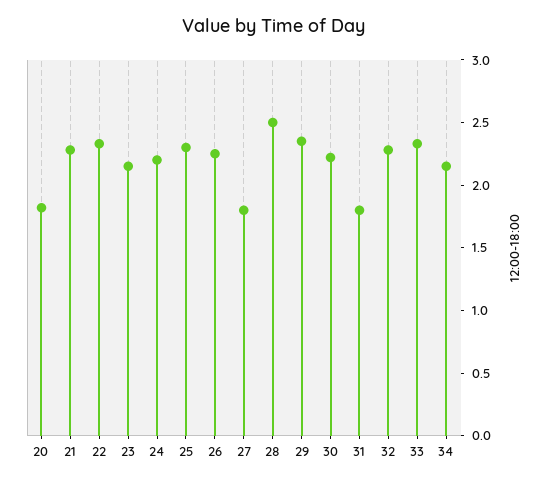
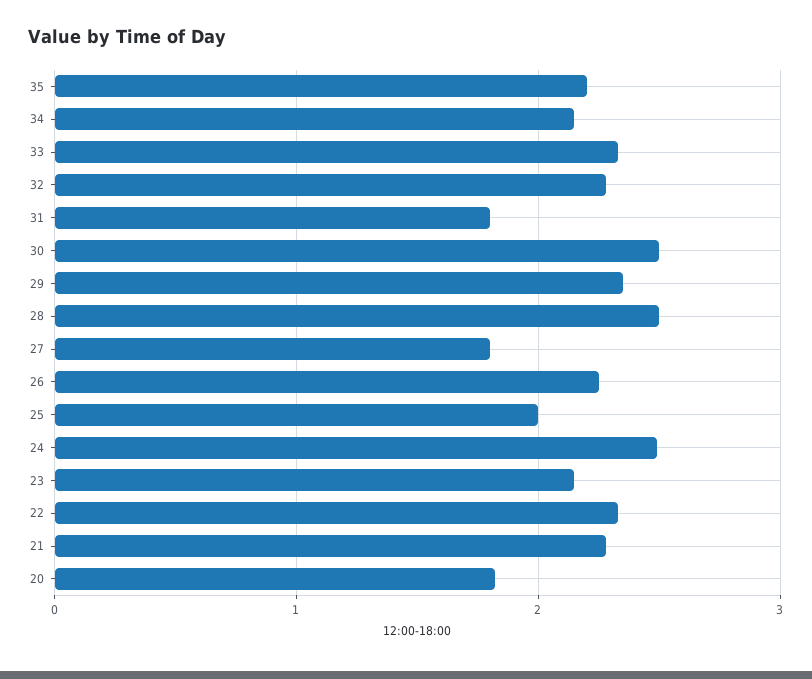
  {
    "20": 1.8,
    "21": 2.3,
    "22": 2.3,
    "23": 2.2,
-   "24": 2.2,
+   "24": 2.5,
-   "25": 2.3,
+   "25": 2,
    "26": 2.3,
    "27": 1.8,
    "28": 2.5,
    "29": 2.4,
-   "30": 2.2,
+   "30": 2.5,
    "31": 1.8,
    "32": 2.3,
    "33": 2.3,
-   "34": 2.2
+   "34": 2.2,
+   "35": 2.2
  }

